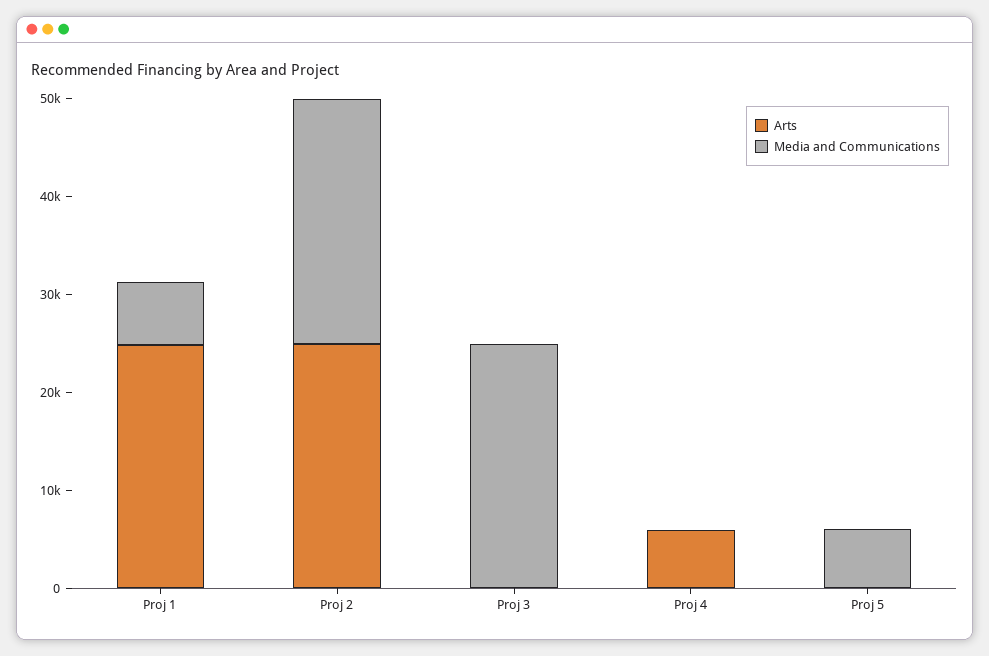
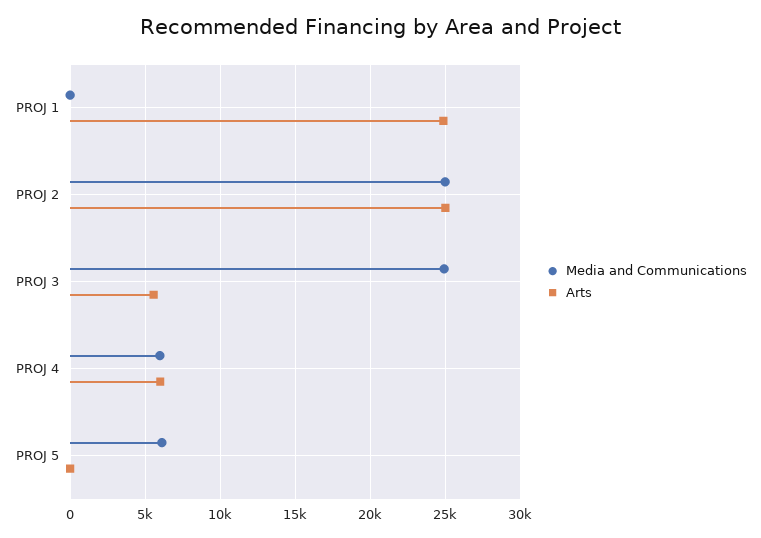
  {
    "Arts": {
      "Proj 1": 25000,
      "Proj 2": 25000,
-     "Proj 3": 0,
+     "Proj 3": 5500,
      "Proj 4": 6000,
      "Proj 5": 0
    },
    "Media and Communications": {
-     "Proj 1": 6000,
+     "Proj 1": 0,
      "Proj 2": 25000,
      "Proj 3": 25000,
-     "Proj 4": 0,
+     "Proj 4": 6000,
      "Proj 5": 6000
    }
  }

